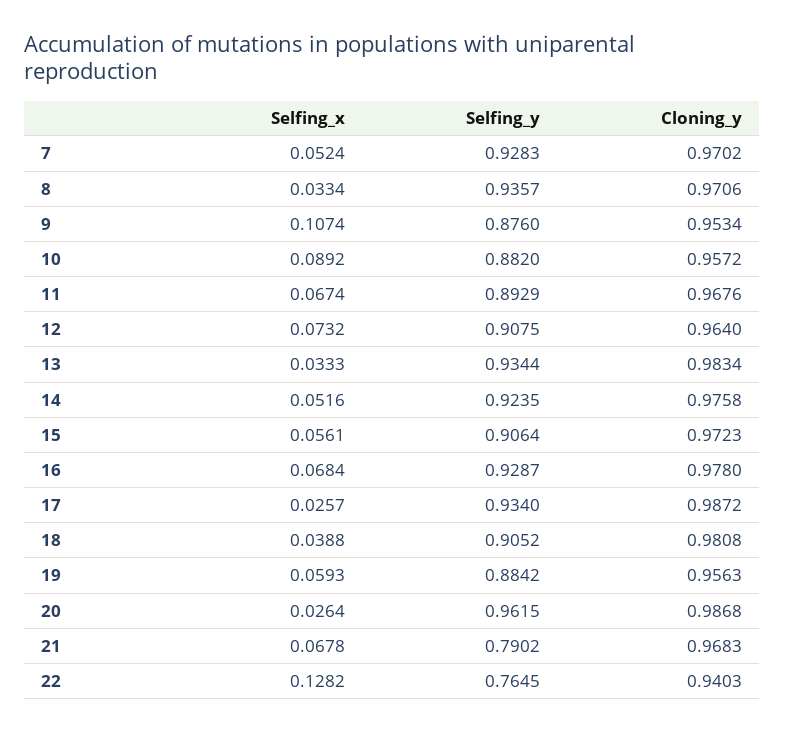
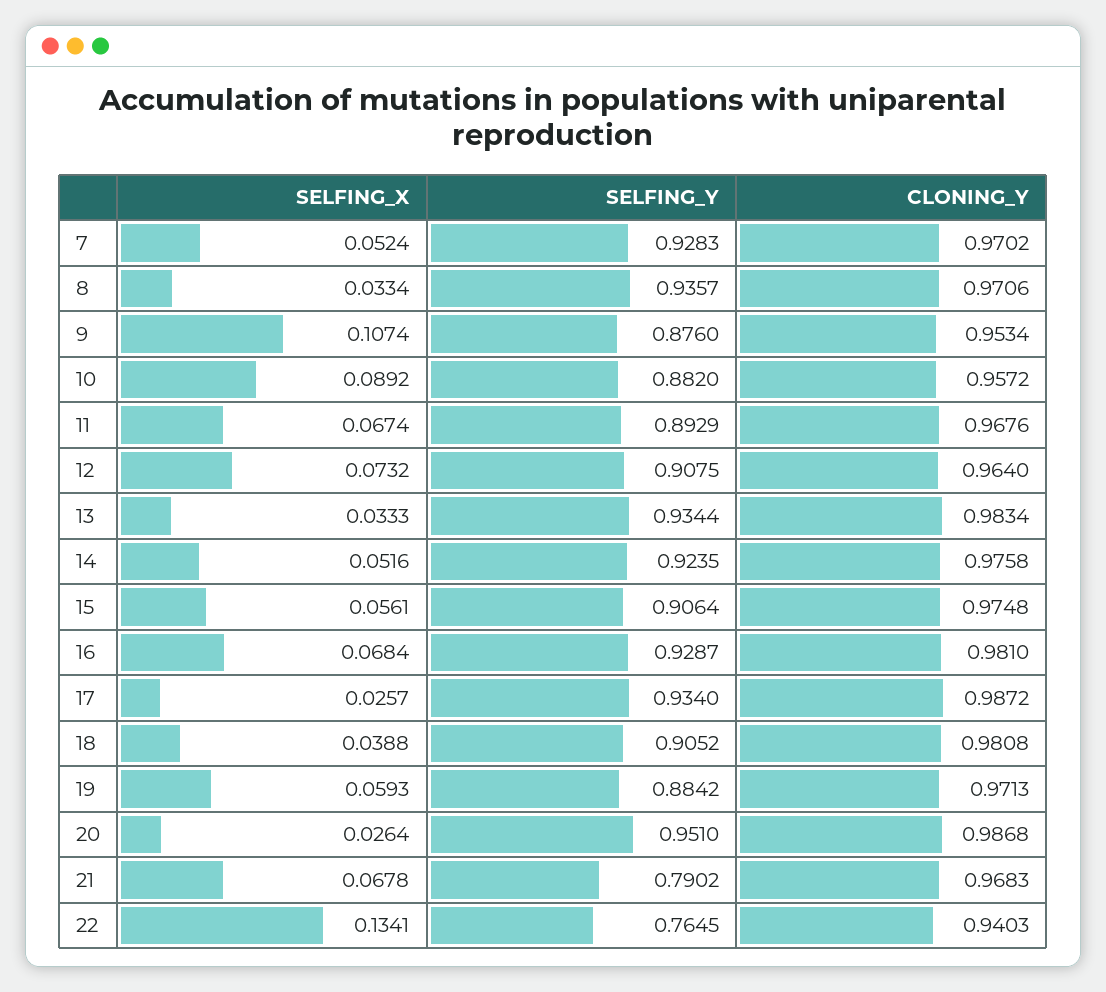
  {
    "Selfing_x": {
      "7": 0.0524,
      "8": 0.0334,
      "9": 0.1074,
      "10": 0.0892,
      "11": 0.0674,
      "12": 0.0732,
      "13": 0.0333,
      "14": 0.0516,
      "15": 0.0561,
      "16": 0.0684,
      "17": 0.0257,
      "18": 0.0388,
      "19": 0.0593,
      "20": 0.0264,
      "21": 0.0678,
-     "22": 0.1282
+     "22": 0.1341
    },
    "Selfing_y": {
      "7": 0.9283,
      "8": 0.9357,
      "9": 0.876,
      "10": 0.882,
      "11": 0.8929,
      "12": 0.9075,
      "13": 0.9344,
      "14": 0.9235,
      "15": 0.9064,
      "16": 0.9287,
      "17": 0.934,
      "18": 0.9052,
      "19": 0.8842,
-     "20": 0.9615,
+     "20": 0.951,
      "21": 0.7902,
      "22": 0.7645
    },
    "Cloning_y": {
      "7": 0.9702,
      "8": 0.9706,
      "9": 0.9534,
      "10": 0.9572,
      "11": 0.9676,
      "12": 0.964,
      "13": 0.9834,
      "14": 0.9758,
-     "15": 0.9723,
+     "15": 0.9748,
-     "16": 0.978,
+     "16": 0.981,
      "17": 0.9872,
      "18": 0.9808,
-     "19": 0.9563,
+     "19": 0.9713,
      "20": 0.9868,
      "21": 0.9683,
      "22": 0.9403
    }
  }

